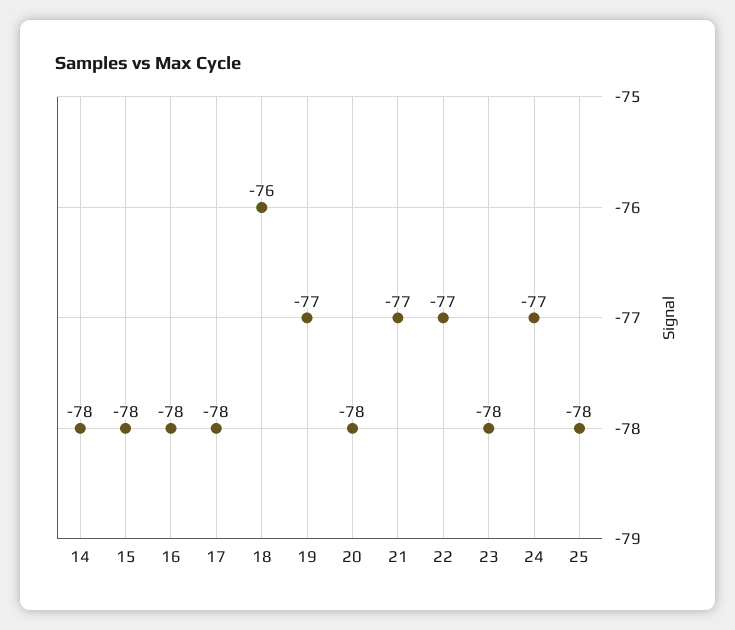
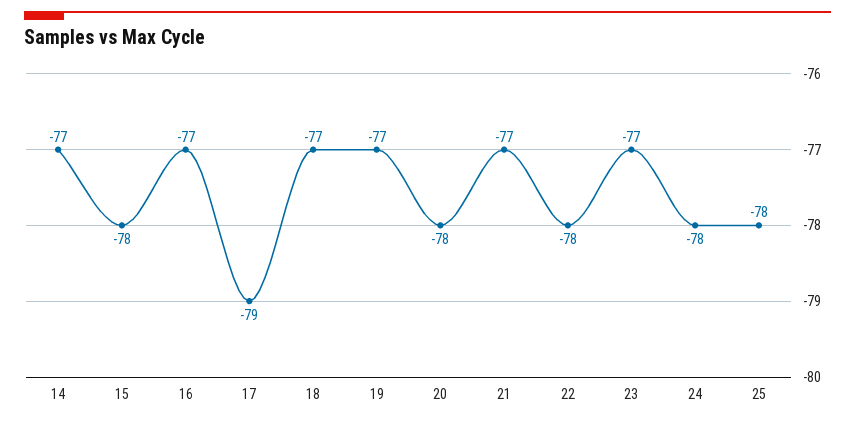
  {
-   "14": -78,
+   "14": -77,
    "15": -78,
-   "16": -78,
+   "16": -77,
-   "17": -78,
+   "17": -79,
-   "18": -76,
+   "18": -77,
    "19": -77,
    "20": -78,
    "21": -77,
-   "22": -77,
+   "22": -78,
-   "23": -78,
+   "23": -77,
-   "24": -77,
+   "24": -78,
    "25": -78
  }

